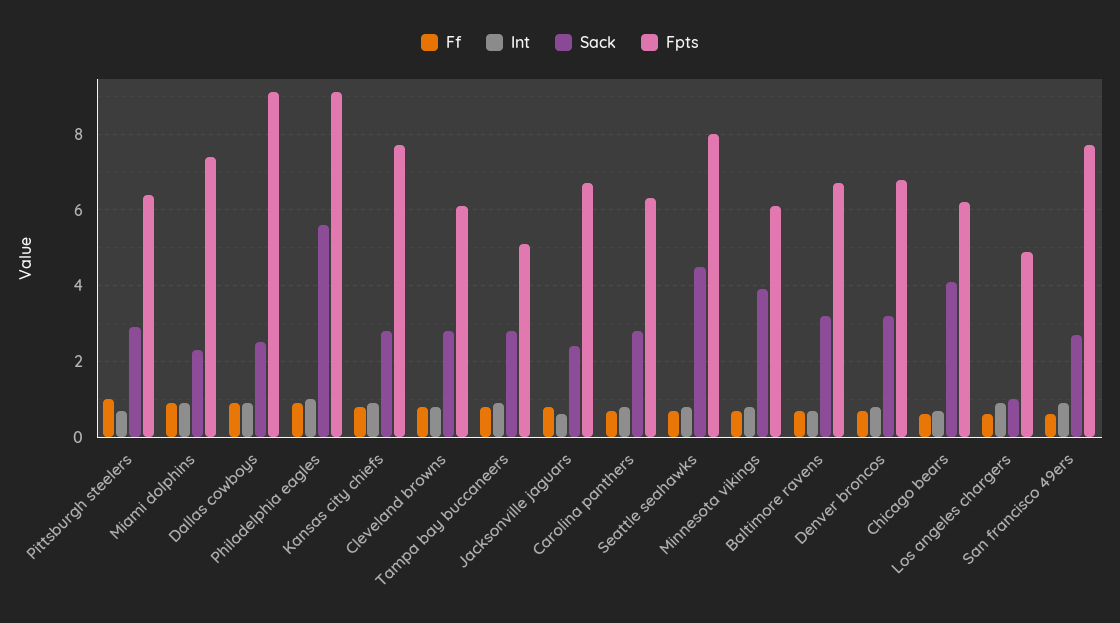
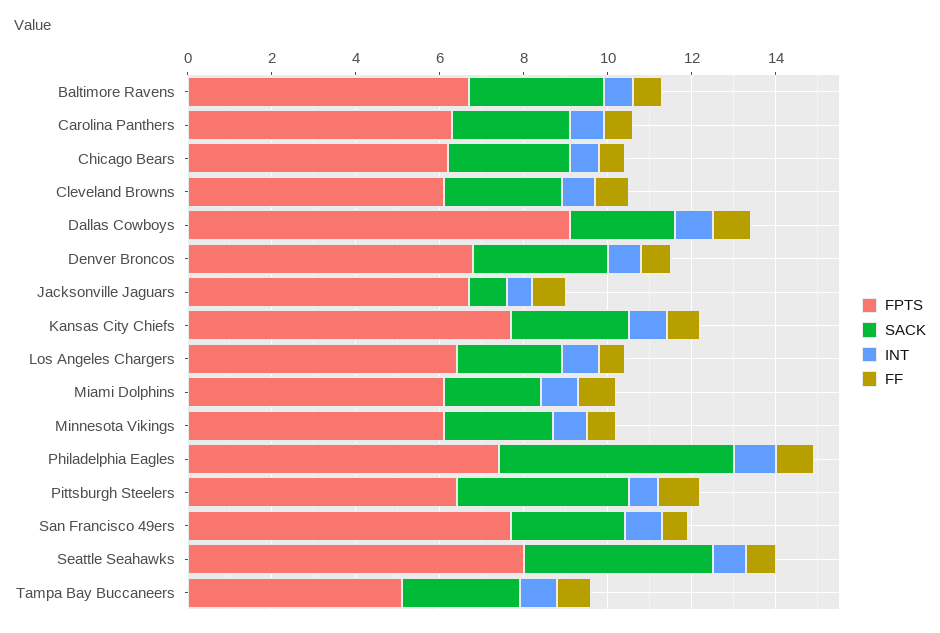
  {
    "Ff": {
      "Pittsburgh steelers": 1,
      "Miami dolphins": 1,
      "Dallas cowboys": 1,
      "Philadelphia eagles": 1,
      "Kansas city chiefs": 1,
      "Cleveland browns": 1,
      "Tampa bay buccaneers": 1,
      "Jacksonville jaguars": 1,
      "Carolina panthers": 0.5,
      "Seattle seahawks": 0.5,
      "Minnesota vikings": 0.5,
      "Baltimore ravens": 0.5,
      "Denver broncos": 0.5,
      "Chicago bears": 0.5,
      "Los angeles chargers": 0.5,
      "San francisco 49ers": 0.5
    },
    "Int": {
      "Pittsburgh steelers": 0.5,
      "Miami dolphins": 1,
      "Dallas cowboys": 1,
      "Philadelphia eagles": 1,
      "Kansas city chiefs": 1,
      "Cleveland browns": 1,
      "Tampa bay buccaneers": 1,
      "Jacksonville jaguars": 0.5,
      "Carolina panthers": 1,
      "Seattle seahawks": 1,
      "Minnesota vikings": 1,
      "Baltimore ravens": 0.5,
      "Denver broncos": 1,
      "Chicago bears": 0.5,
      "Los angeles chargers": 1,
      "San francisco 49ers": 1
    },
    "Sack": {
-     "Pittsburgh steelers": 3,
+     "Pittsburgh steelers": 4,
      "Miami dolphins": 2.5,
      "Dallas cowboys": 2.5,
      "Philadelphia eagles": 5.5,
      "Kansas city chiefs": 3,
      "Cleveland browns": 3,
      "Tampa bay buccaneers": 3,
-     "Jacksonville jaguars": 2.5,
+     "Jacksonville jaguars": 1,
      "Carolina panthers": 3,
      "Seattle seahawks": 4.5,
-     "Minnesota vikings": 4,
+     "Minnesota vikings": 2.5,
      "Baltimore ravens": 3,
      "Denver broncos": 3,
-     "Chicago bears": 4,
+     "Chicago bears": 3,
-     "Los angeles chargers": 1,
+     "Los angeles chargers": 2.5,
      "San francisco 49ers": 2.5
    },
    "Fpts": {
      "Pittsburgh steelers": 6.5,
-     "Miami dolphins": 7.5,
+     "Miami dolphins": 6,
      "Dallas cowboys": 9,
-     "Philadelphia eagles": 9,
+     "Philadelphia eagles": 7.5,
      "Kansas city chiefs": 7.5,
      "Cleveland browns": 6,
      "Tampa bay buccaneers": 5,
      "Jacksonville jaguars": 6.5,
      "Carolina panthers": 6.5,
      "Seattle seahawks": 8,
      "Minnesota vikings": 6,
      "Baltimore ravens": 6.5,
      "Denver broncos": 7,
      "Chicago bears": 6,
-     "Los angeles chargers": 5,
+     "Los angeles chargers": 6.5,
      "San francisco 49ers": 7.5
    }
  }

